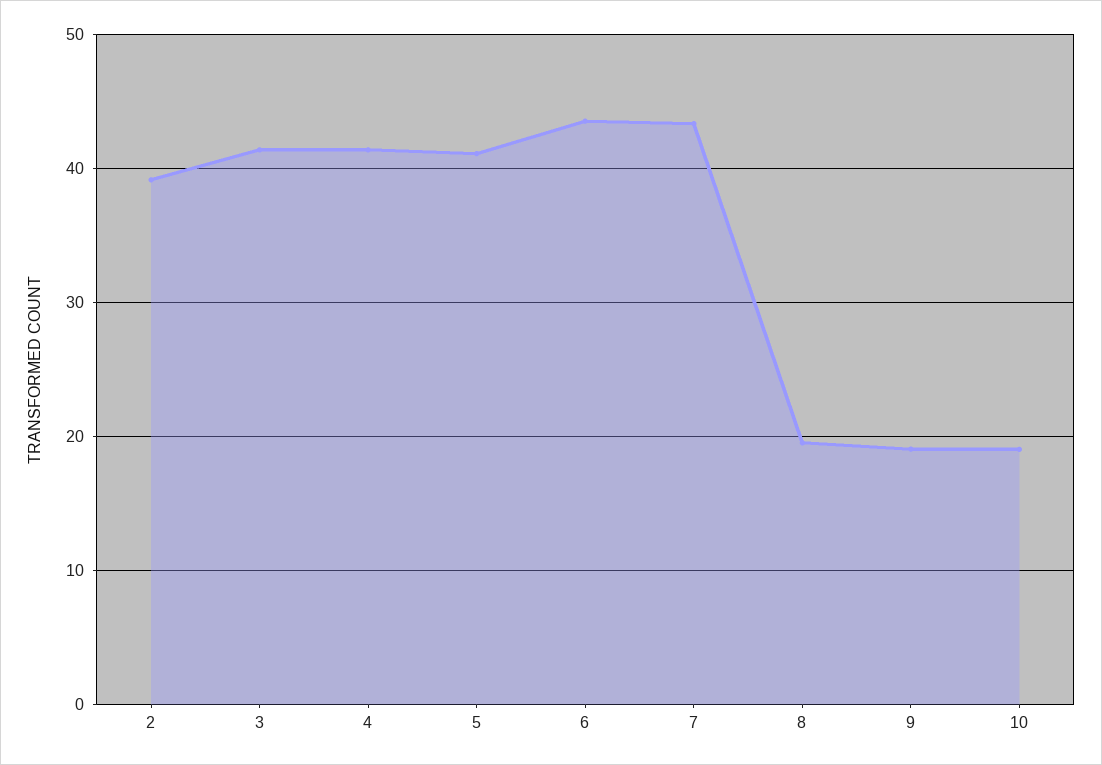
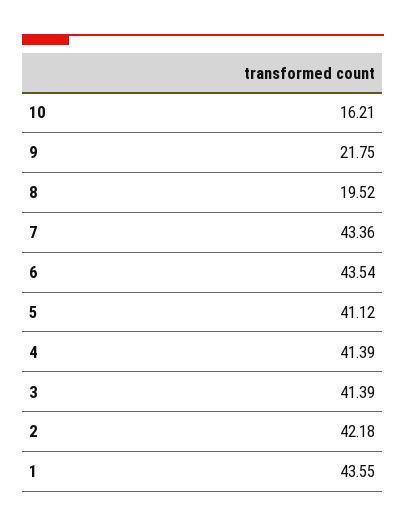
  {
-   "2": 39,
+   "2": 42.18,
    "3": 41.39,
    "4": 41.39,
    "5": 41.12,
    "6": 43.54,
    "7": 43.36,
    "8": 19.52,
-   "9": 19,
+   "9": 21.75,
-   "10": 19
+   "10": 16.21,
+   "1": 43.55
  }

